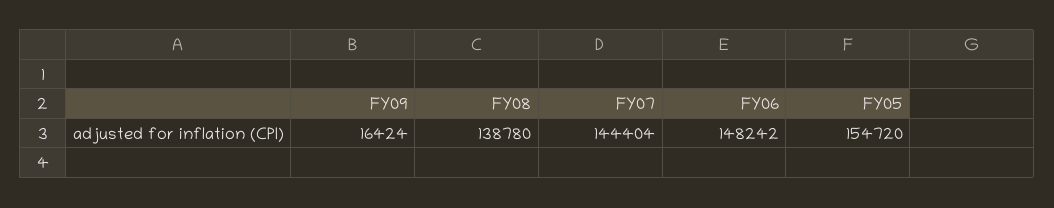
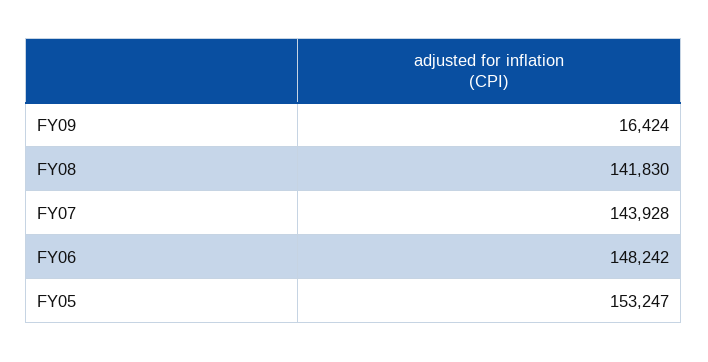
  {
    "FY09": 16424,
-   "FY08": 138780,
+   "FY08": 141830,
-   "FY07": 144404,
+   "FY07": 143928,
    "FY06": 148242,
-   "FY05": 154720
+   "FY05": 153247
  }

